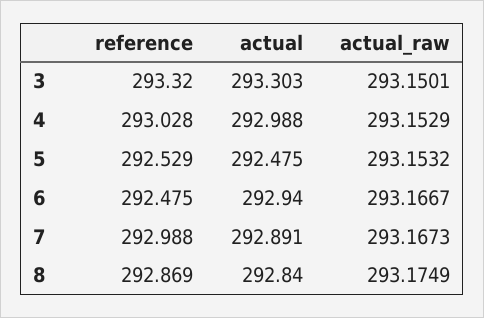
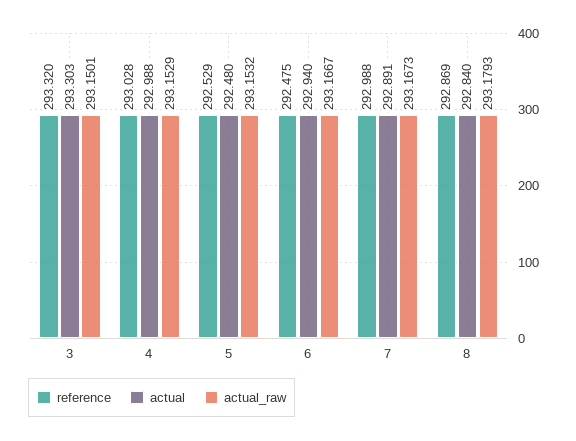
  {
    "reference": {
      "3": 293.32,
      "4": 293.028,
      "5": 292.529,
      "6": 292.475,
      "7": 292.988,
      "8": 292.869
    },
    "actual": {
      "3": 293.303,
      "4": 292.988,
-     "5": 292.475,
+     "5": 292.48,
      "6": 292.94,
      "7": 292.891,
      "8": 292.84
    },
    "actual_raw": {
      "3": 293.1501,
      "4": 293.1529,
      "5": 293.1532,
      "6": 293.1667,
      "7": 293.1673,
-     "8": 293.1749
+     "8": 293.1793
    }
  }

